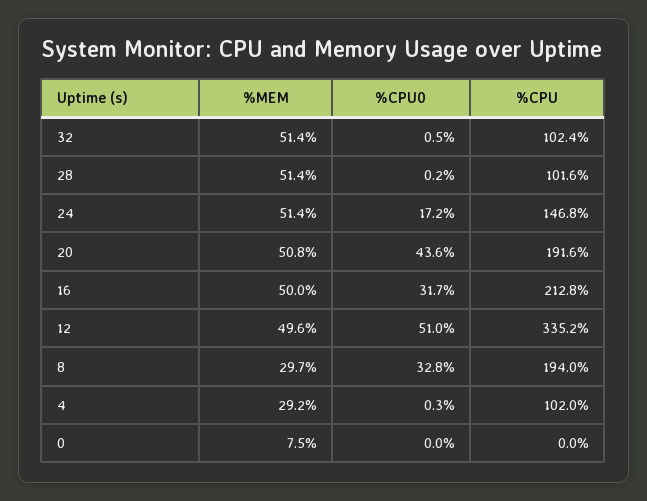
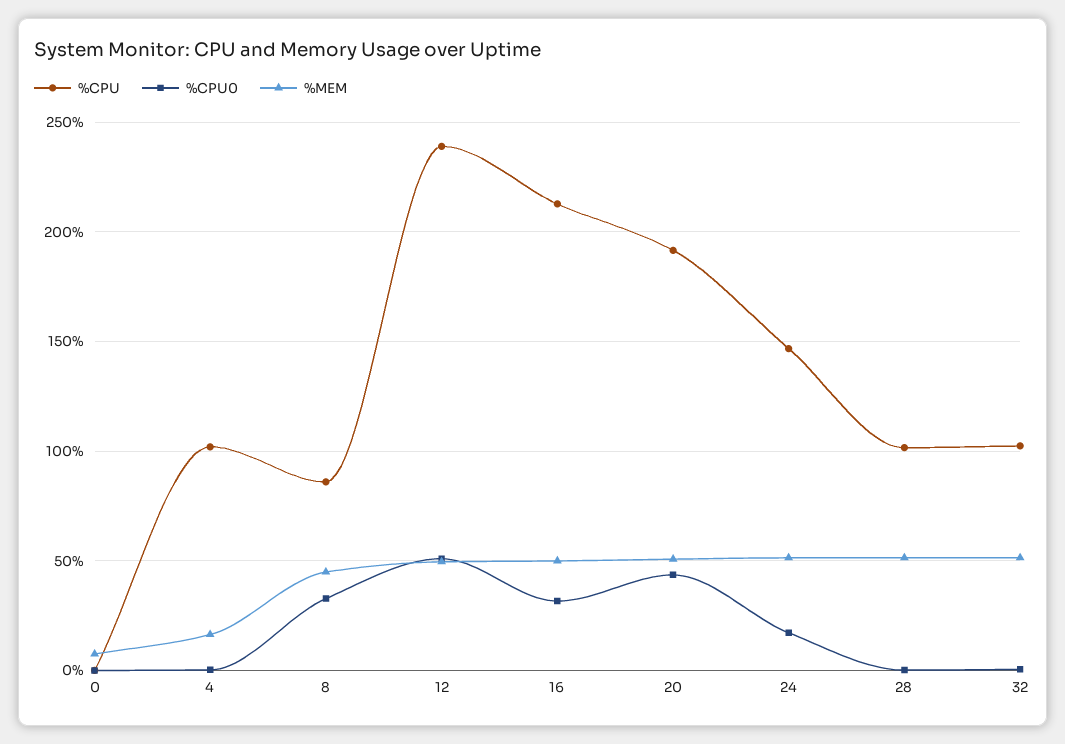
  {
    "%MEM": {
      "32": 51.4,
      "28": 51.4,
      "24": 51.4,
      "20": 50.8,
      "16": 50,
      "12": 49.6,
-     "8": 29.7,
+     "8": 45,
-     "4": 29.2,
+     "4": 15,
      "0": 7.5
    },
    "%CPU0": {
      "32": 0.5,
      "28": 0.2,
      "24": 17.2,
      "20": 43.6,
      "16": 31.7,
      "12": 51,
      "8": 32.8,
      "4": 0.3,
      "0": 0
    },
    "%CPU": {
      "32": 102.4,
      "28": 101.6,
      "24": 146.8,
      "20": 191.6,
      "16": 212.8,
-     "12": 335.2,
+     "12": 240,
-     "8": 194,
+     "8": 85,
      "4": 102,
      "0": 0
    }
  }

